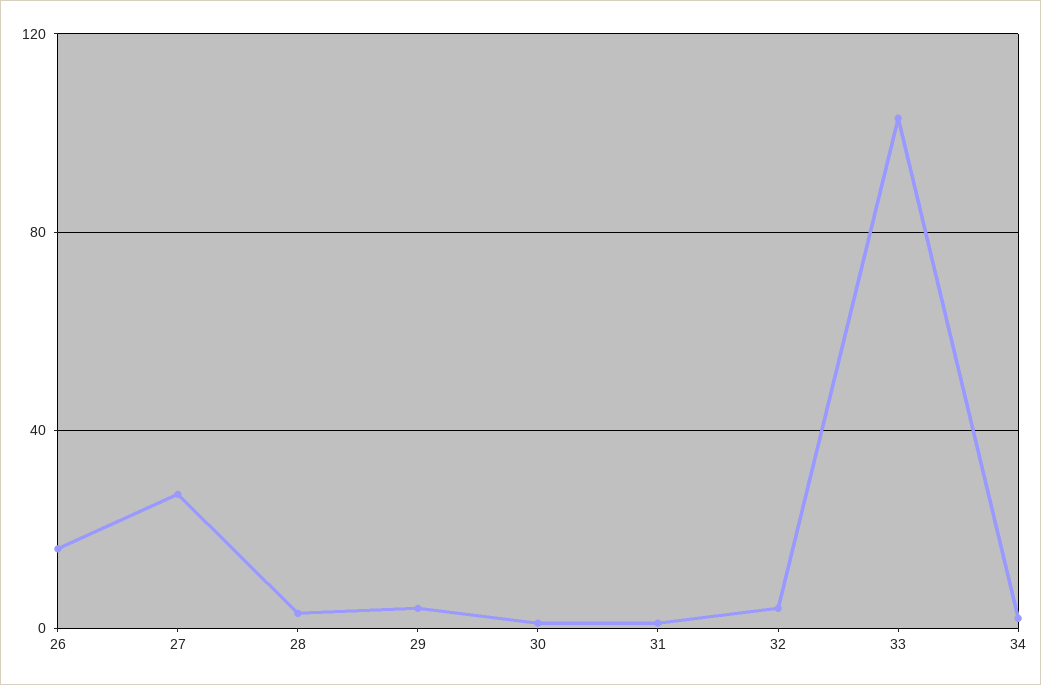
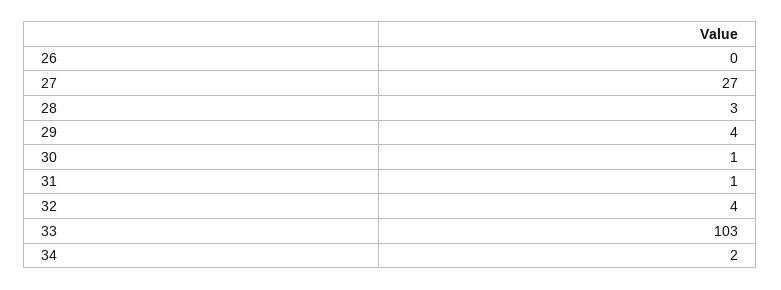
  {
-   "26": 15,
+   "26": 0,
    "27": 27,
    "28": 3,
    "29": 4,
    "30": 1,
    "31": 1,
    "32": 4,
    "33": 103,
    "34": 2
  }

